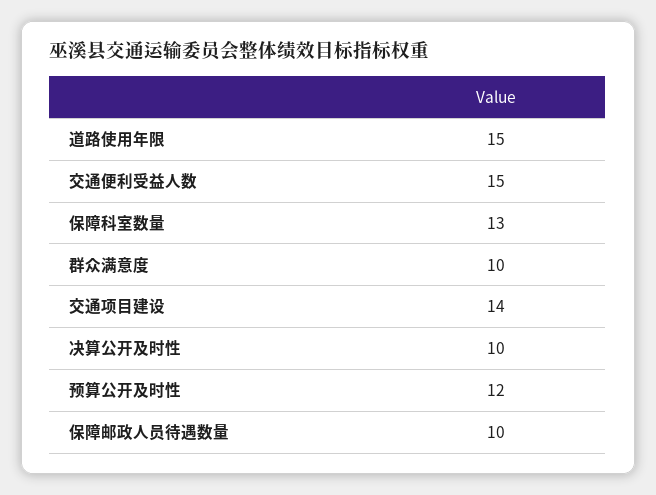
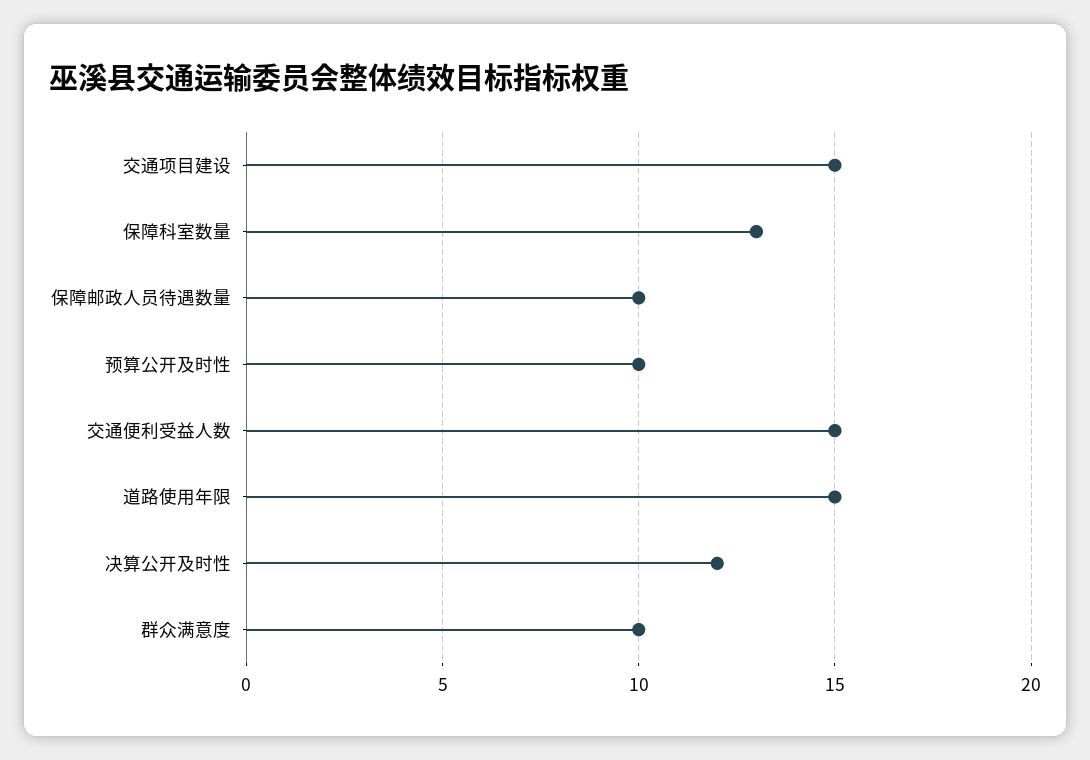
  {
    "道路使用年限": 15,
    "交通便利受益人数": 15,
    "保障科室数量": 13,
    "群众满意度": 10,
-   "交通项目建设": 14,
+   "交通项目建设": 15,
-   "决算公开及时性": 10,
+   "决算公开及时性": 12,
-   "预算公开及时性": 12,
+   "预算公开及时性": 10,
    "保障邮政人员待遇数量": 10
  }

